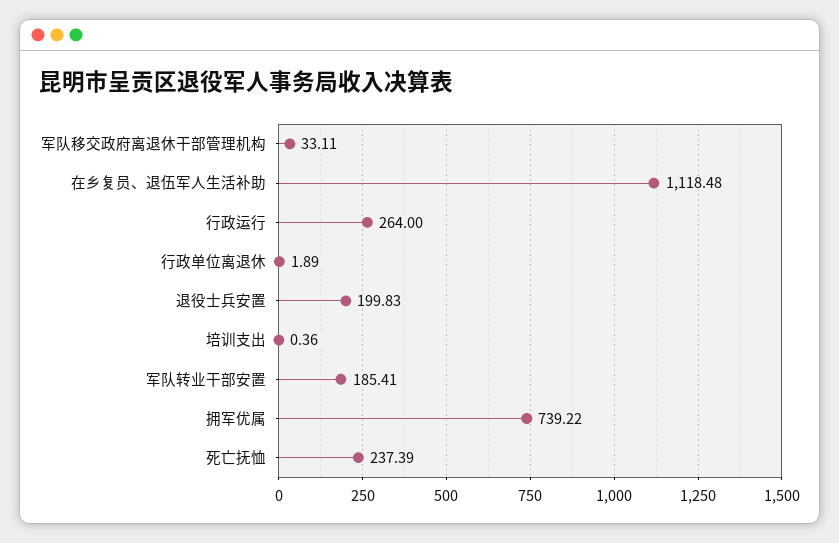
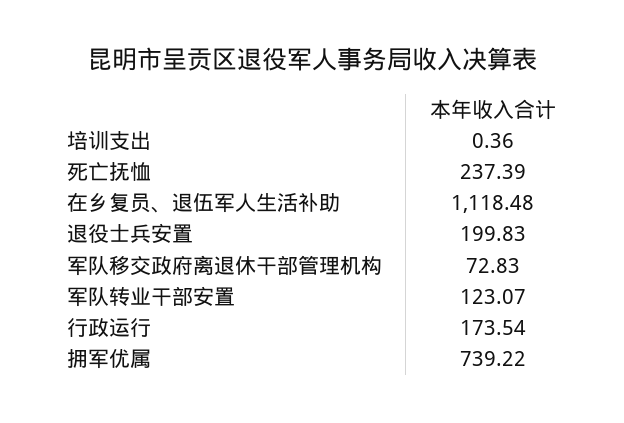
  {
-   "军队移交政府离退休干部管理机构": 33.11,
+   "军队移交政府离退休干部管理机构": 72.83,
    "在乡复员、退伍军人生活补助": 1118.48,
-   "行政运行": 264,
+   "行政运行": 173.54,
-   "行政单位离退休": 1.89,
    "退役士兵安置": 199.83,
    "培训支出": 0.36,
-   "军队转业干部安置": 185.41,
+   "军队转业干部安置": 123.07,
    "拥军优属": 739.22,
    "死亡抚恤": 237.39
  }

